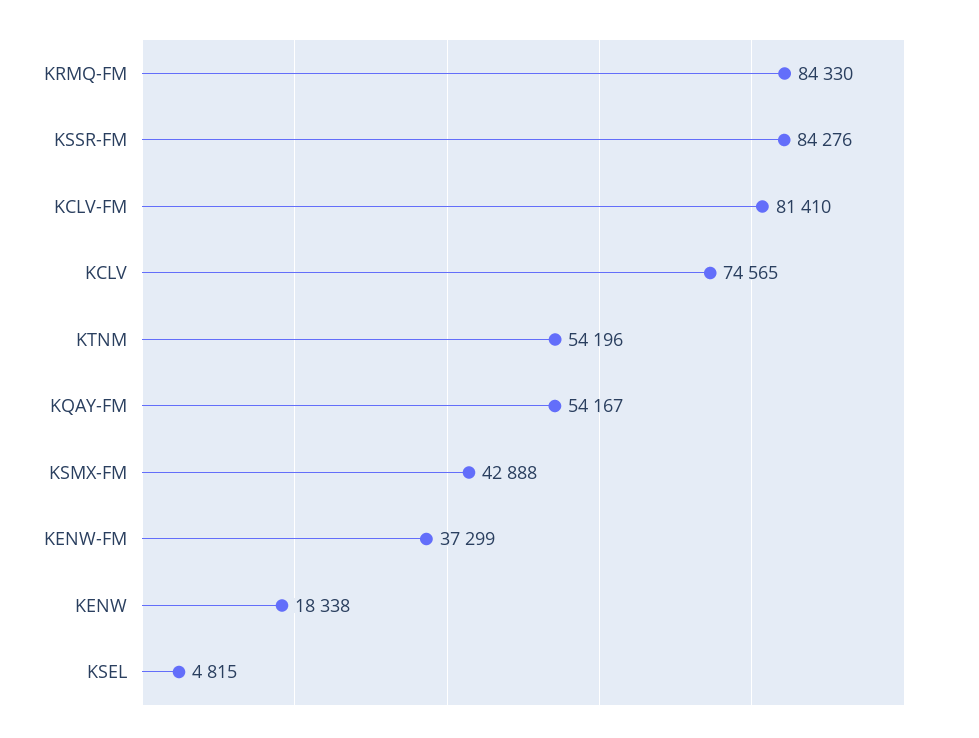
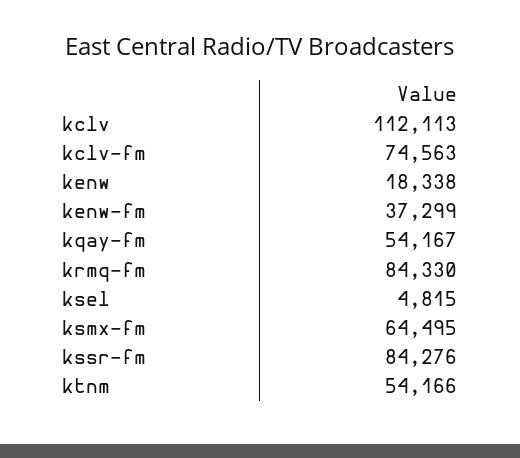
  {
    "KRMQ-FM": 84330,
    "KSSR-FM": 84276,
-   "KCLV-FM": 81410,
+   "KCLV-FM": 74563,
-   "KCLV": 74565,
+   "KCLV": 112113,
-   "KTNM": 54196,
+   "KTNM": 54166,
    "KQAY-FM": 54167,
-   "KSMX-FM": 42888,
+   "KSMX-FM": 64495,
    "KENW-FM": 37299,
    "KENW": 18338,
    "KSEL": 4815
  }

